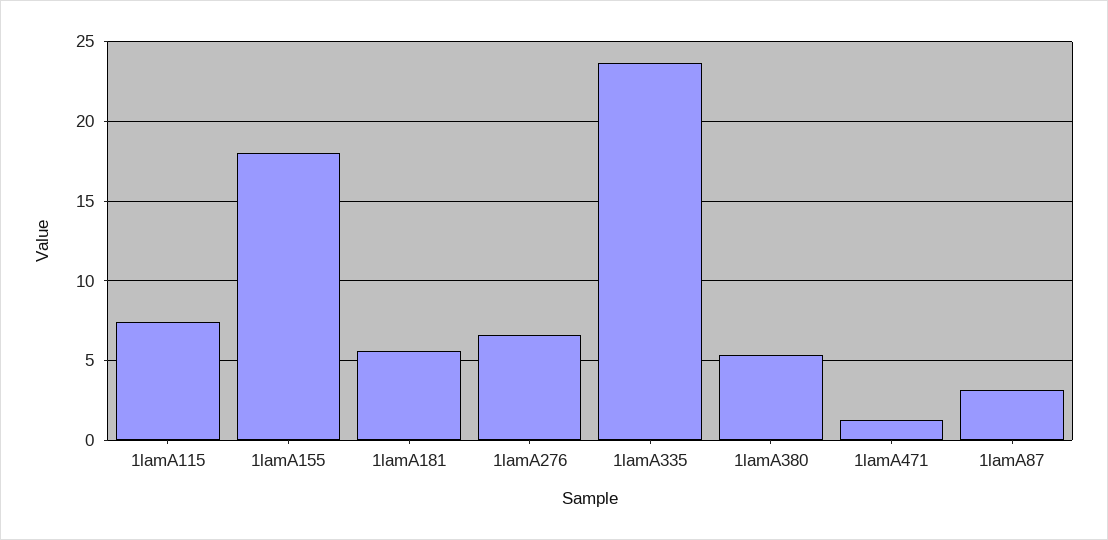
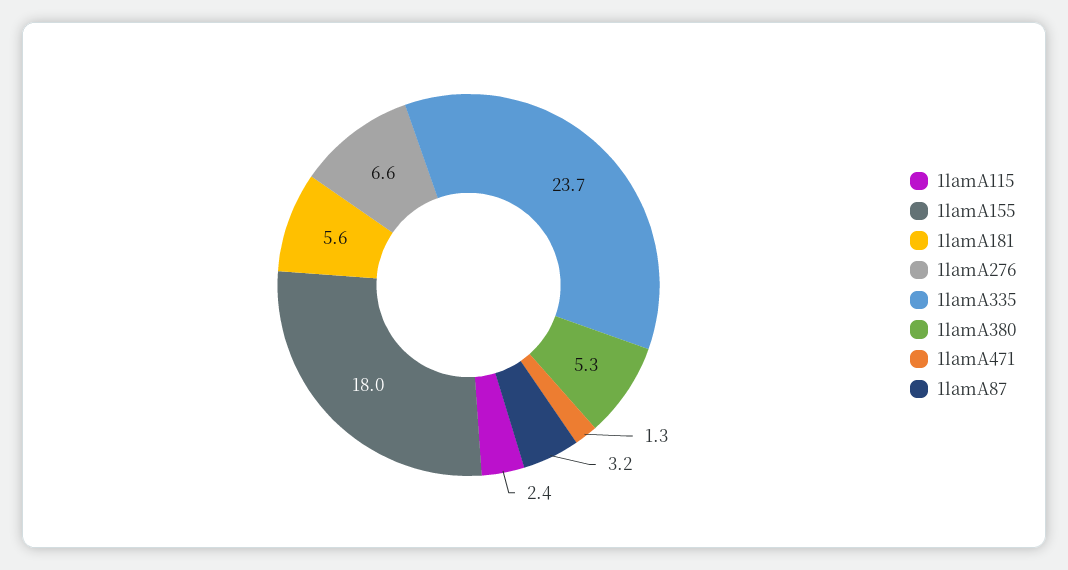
  {
-   "1lamA115": 7.5,
+   "1lamA115": 2.4,
    "1lamA155": 18,
    "1lamA181": 5.6,
    "1lamA276": 6.6,
    "1lamA335": 23.7,
    "1lamA380": 5.3,
    "1lamA471": 1.3,
    "1lamA87": 3.2
  }

